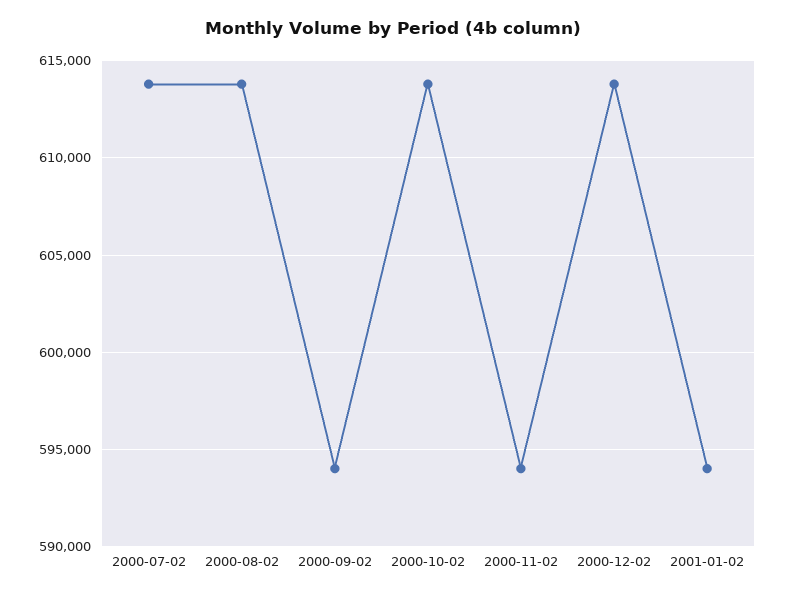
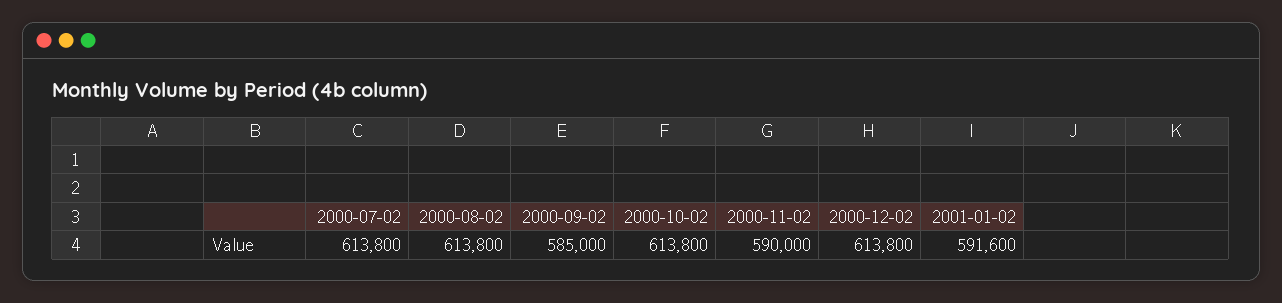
  {
    "2000-07-02": 613800,
    "2000-08-02": 613800,
-   "2000-09-02": 594000,
+   "2000-09-02": 585000,
    "2000-10-02": 613800,
-   "2000-11-02": 594000,
+   "2000-11-02": 590000,
    "2000-12-02": 613800,
-   "2001-01-02": 594000
+   "2001-01-02": 591600
  }

